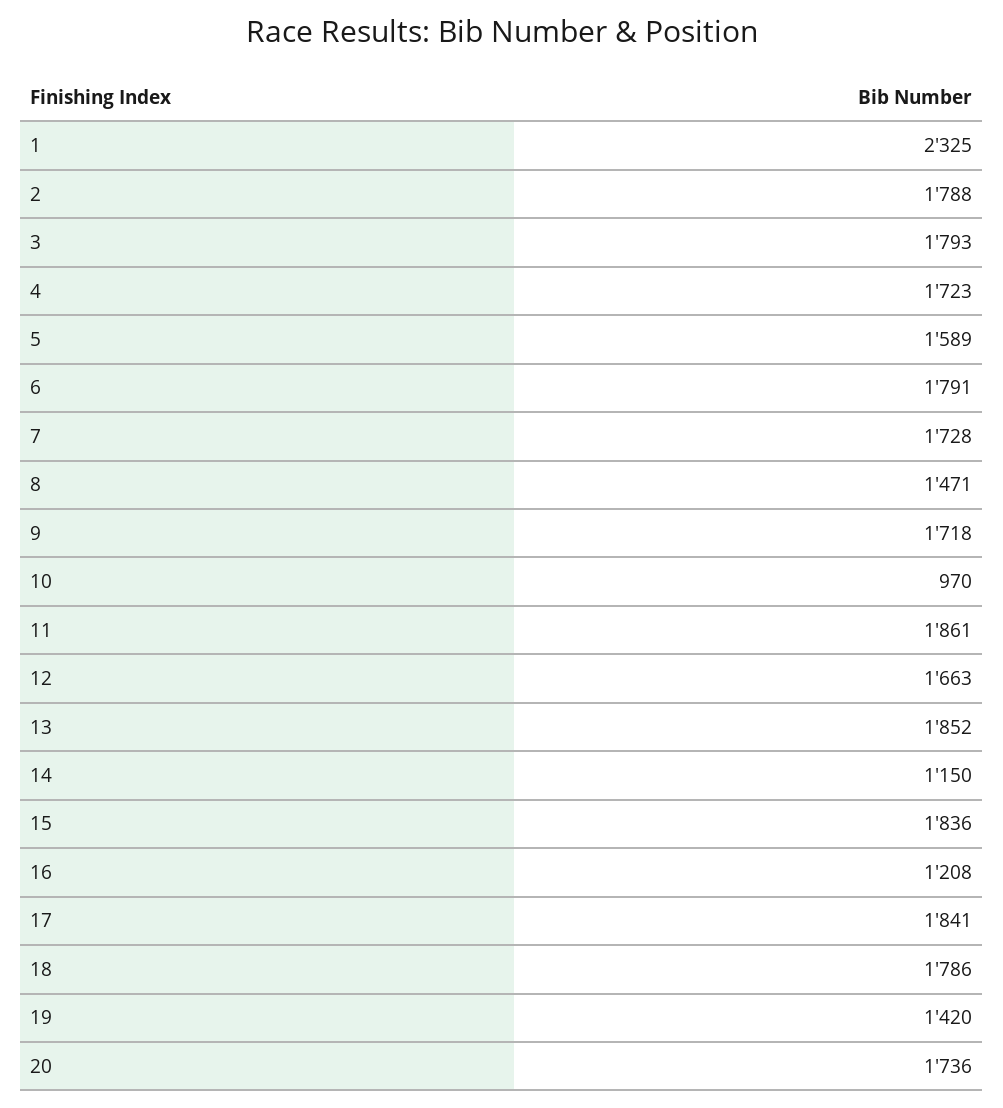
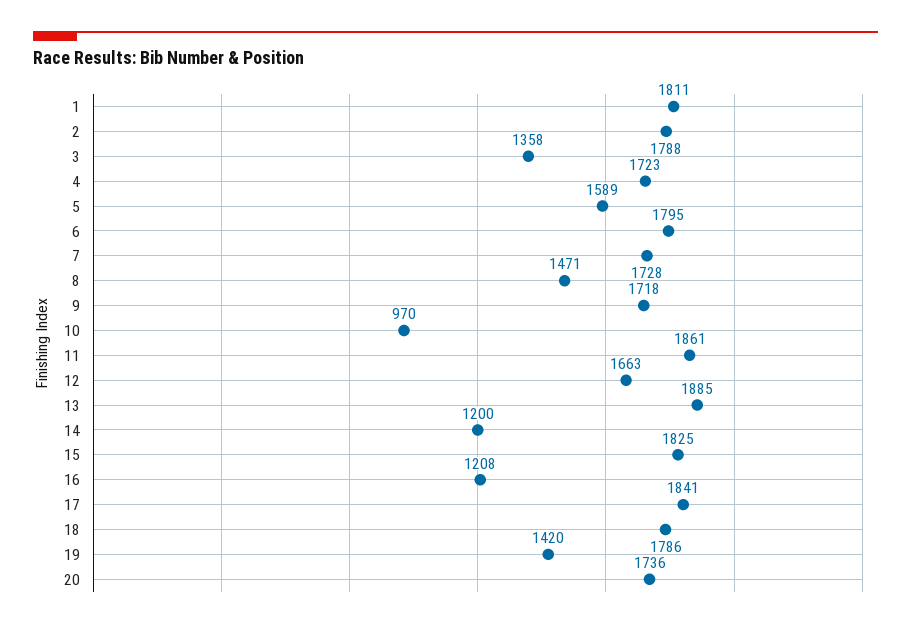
  {
-   "1": 2325,
+   "1": 1811,
    "2": 1788,
-   "3": 1793,
+   "3": 1358,
    "4": 1723,
    "5": 1589,
-   "6": 1791,
+   "6": 1795,
    "7": 1728,
    "8": 1471,
    "9": 1718,
    "10": 970,
    "11": 1861,
    "12": 1663,
-   "13": 1852,
+   "13": 1885,
-   "14": 1150,
+   "14": 1200,
-   "15": 1836,
+   "15": 1825,
    "16": 1208,
    "17": 1841,
    "18": 1786,
    "19": 1420,
    "20": 1736
  }

